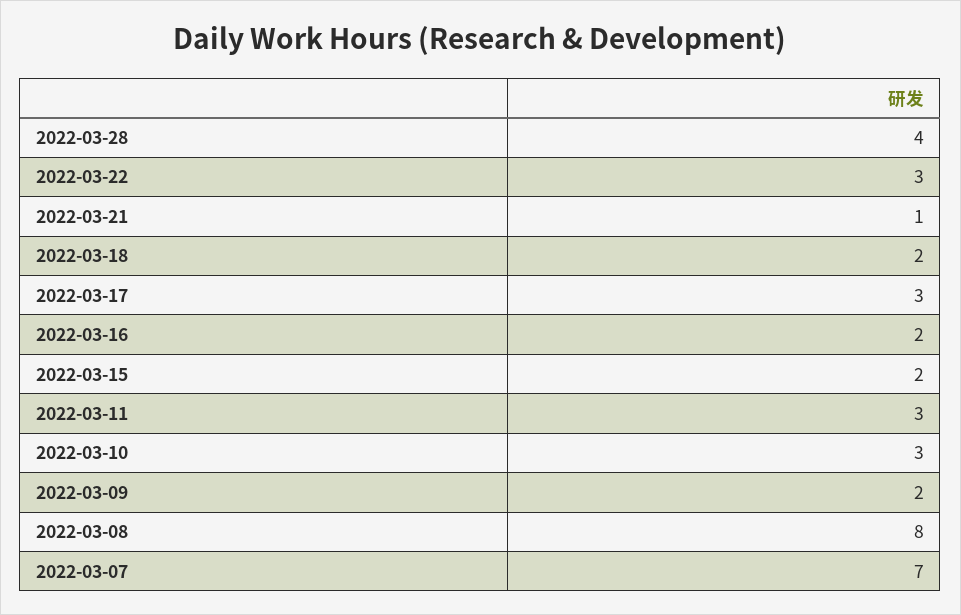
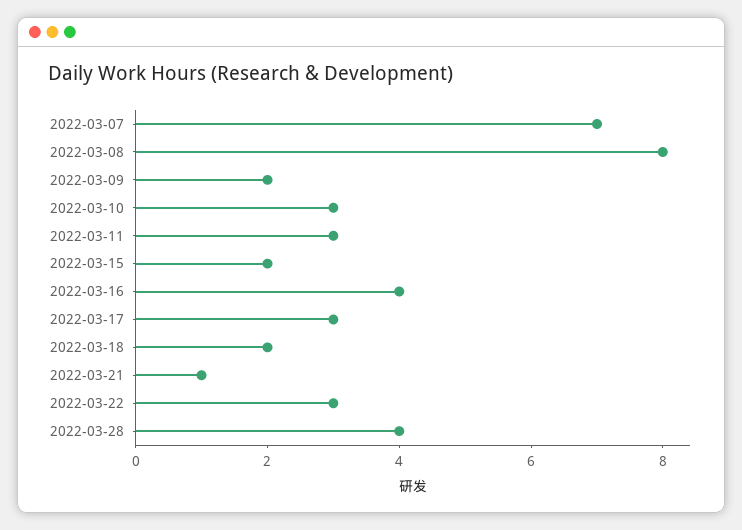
  {
    "2022-03-28": 4,
    "2022-03-22": 3,
    "2022-03-21": 1,
    "2022-03-18": 2,
    "2022-03-17": 3,
-   "2022-03-16": 2,
+   "2022-03-16": 4,
    "2022-03-15": 2,
    "2022-03-11": 3,
    "2022-03-10": 3,
    "2022-03-09": 2,
    "2022-03-08": 8,
    "2022-03-07": 7
  }

